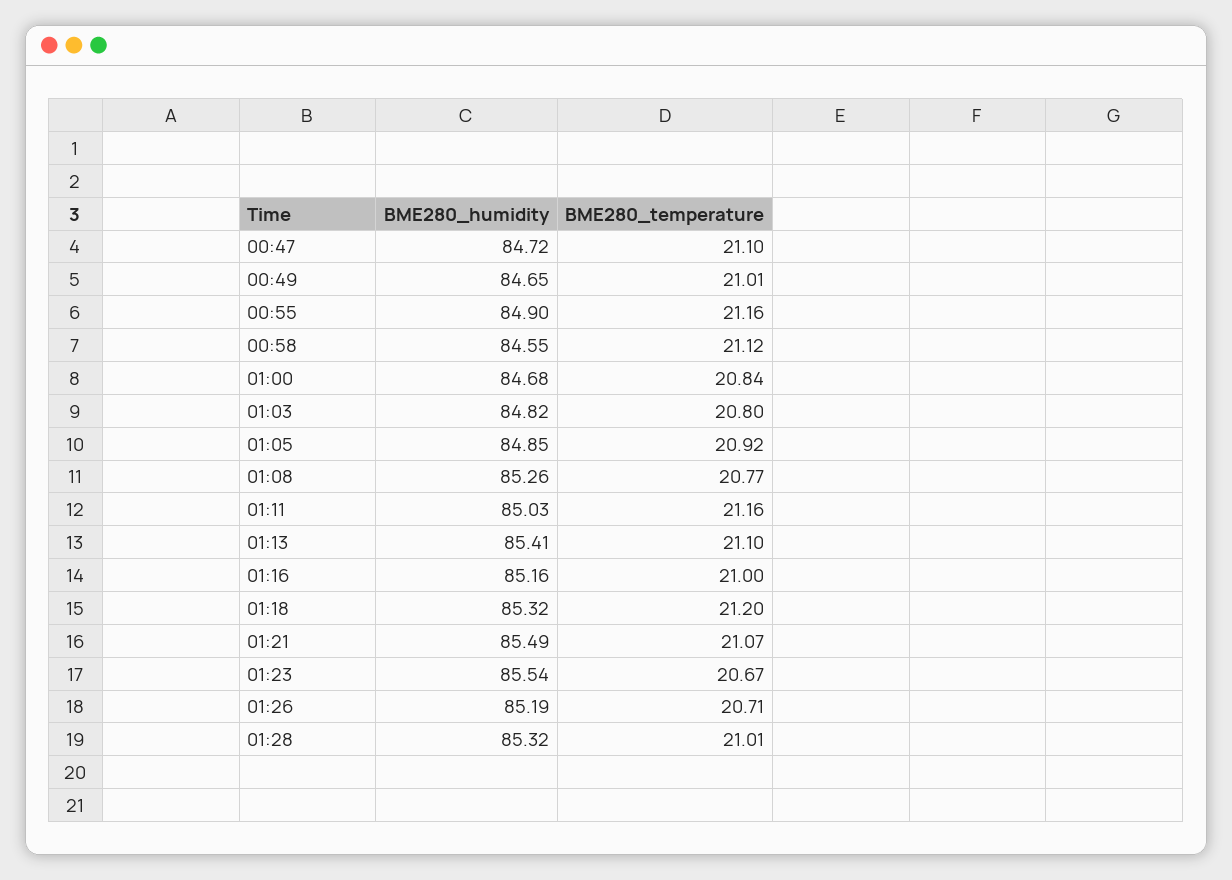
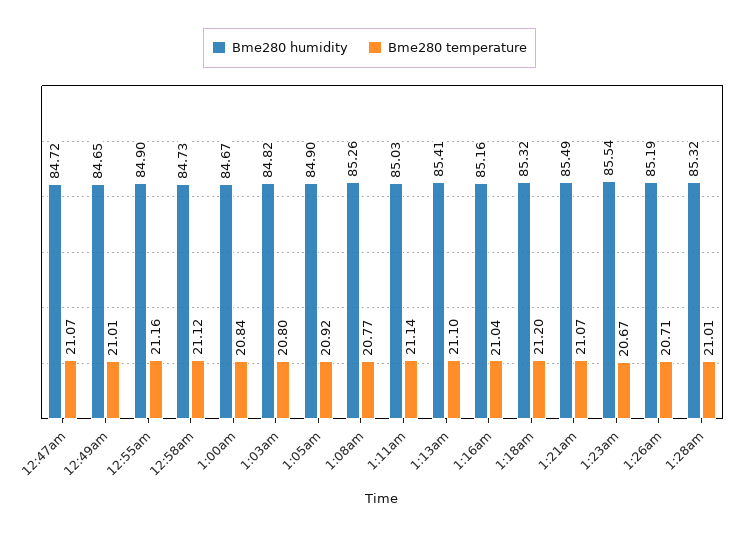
  {
    "BME280_humidity": {
      "00:47": 84.72,
      "00:49": 84.65,
      "00:55": 84.9,
-     "00:58": 84.55,
+     "00:58": 84.73,
-     "01:00": 84.68,
+     "01:00": 84.67,
      "01:03": 84.82,
-     "01:05": 84.85,
+     "01:05": 84.9,
      "01:08": 85.26,
      "01:11": 85.03,
      "01:13": 85.41,
      "01:16": 85.16,
      "01:18": 85.32,
      "01:21": 85.49,
      "01:23": 85.54,
      "01:26": 85.19,
      "01:28": 85.32
    },
    "BME280_temperature": {
-     "00:47": 21.1,
+     "00:47": 21.07,
      "00:49": 21.01,
      "00:55": 21.16,
      "00:58": 21.12,
      "01:00": 20.84,
      "01:03": 20.8,
      "01:05": 20.92,
      "01:08": 20.77,
-     "01:11": 21.16,
+     "01:11": 21.14,
      "01:13": 21.1,
-     "01:16": 21,
+     "01:16": 21.04,
      "01:18": 21.2,
      "01:21": 21.07,
      "01:23": 20.67,
      "01:26": 20.71,
      "01:28": 21.01
    }
  }

